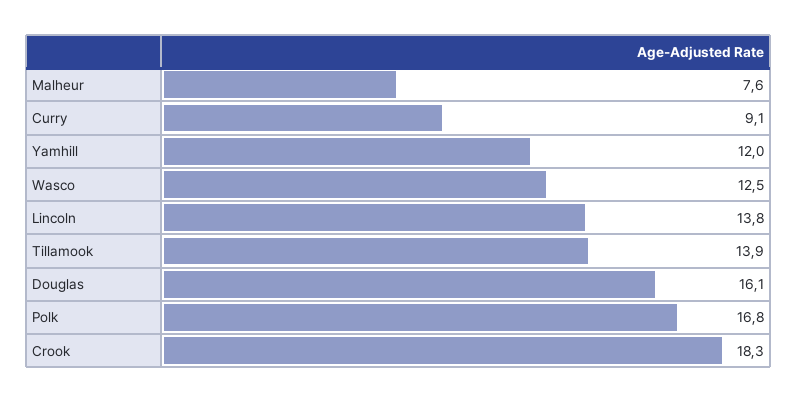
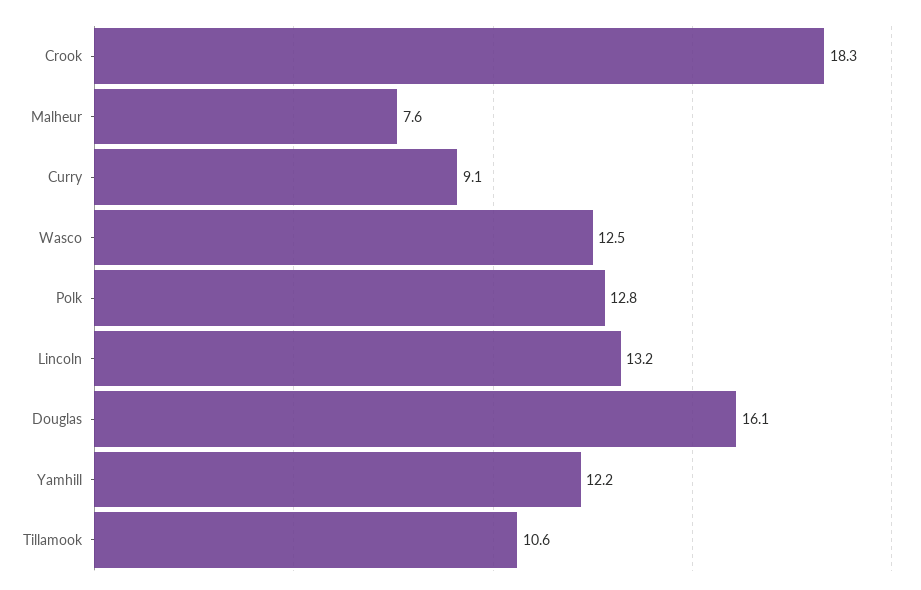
  {
    "Malheur": 7.6,
    "Curry": 9.1,
-   "Yamhill": 12,
+   "Yamhill": 12.2,
    "Wasco": 12.5,
-   "Lincoln": 13.8,
+   "Lincoln": 13.2,
-   "Tillamook": 13.9,
+   "Tillamook": 10.6,
    "Douglas": 16.1,
-   "Polk": 16.8,
+   "Polk": 12.8,
    "Crook": 18.3
  }

